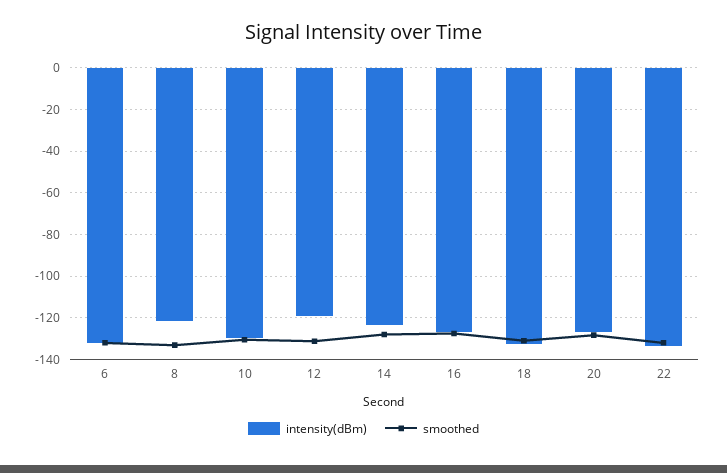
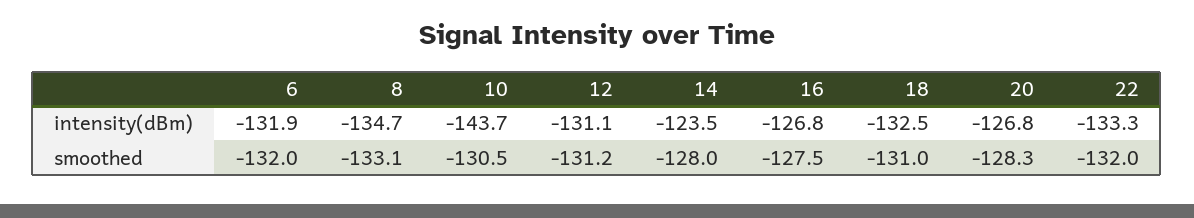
  {
    "intensity(dBm)": {
      "6": -131.9,
-     "8": -120,
+     "8": -134.7,
-     "10": -130,
+     "10": -143.7,
-     "12": -120,
+     "12": -131.1,
      "14": -123.5,
      "16": -126.8,
      "18": -132.5,
      "20": -126.8,
      "22": -133.3
    },
    "smoothed": {
      "6": -132,
      "8": -133.1,
      "10": -130.5,
      "12": -131.2,
      "14": -128,
      "16": -127.5,
      "18": -131,
      "20": -128.3,
      "22": -132
    }
  }

